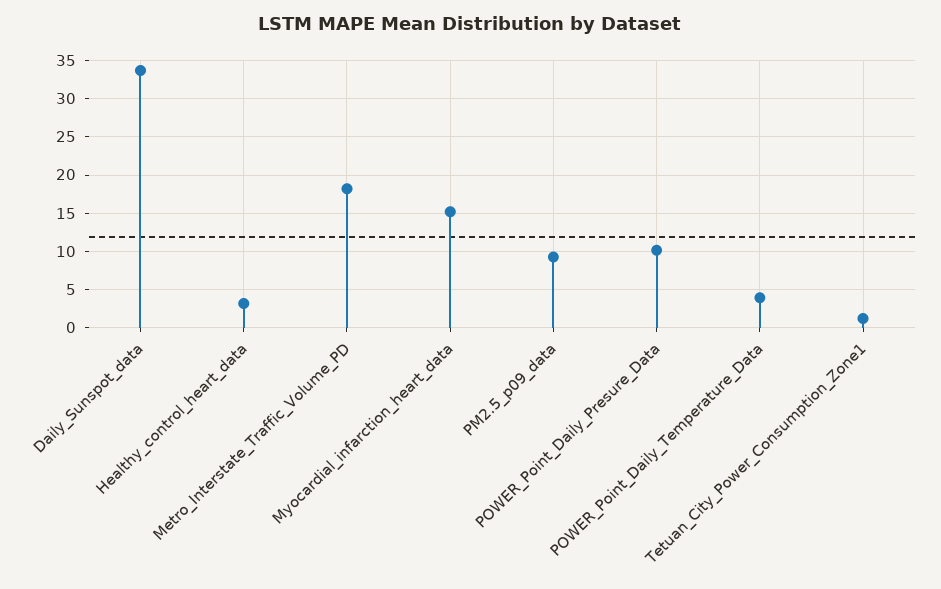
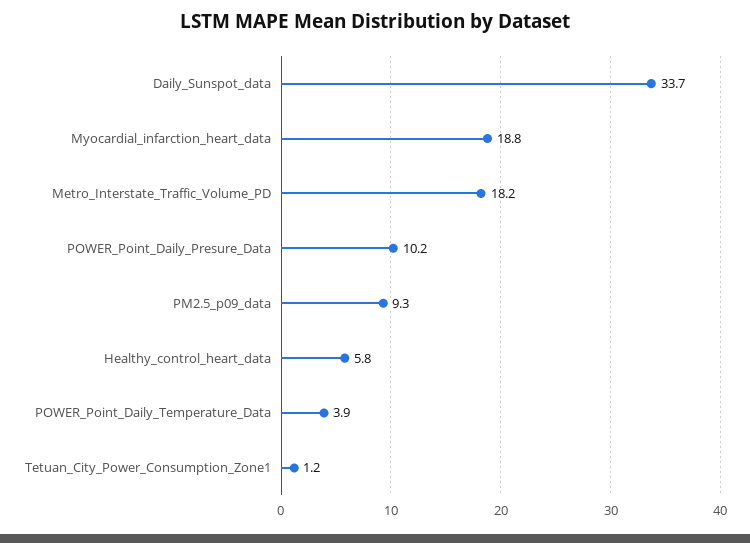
  {
    "Daily_Sunspot_data": 33.7,
-   "Healthy_control_heart_data": 3,
+   "Healthy_control_heart_data": 5.8,
    "Metro_Interstate_Traffic_Volume_PD": 18.2,
-   "Myocardial_infarction_heart_data": 15,
+   "Myocardial_infarction_heart_data": 18.8,
    "PM2.5_p09_data": 9.3,
    "POWER_Point_Daily_Presure_Data": 10.2,
    "POWER_Point_Daily_Temperature_Data": 3.9,
    "Tetuan_City_Power_Consumption_Zone1": 1.2
  }

